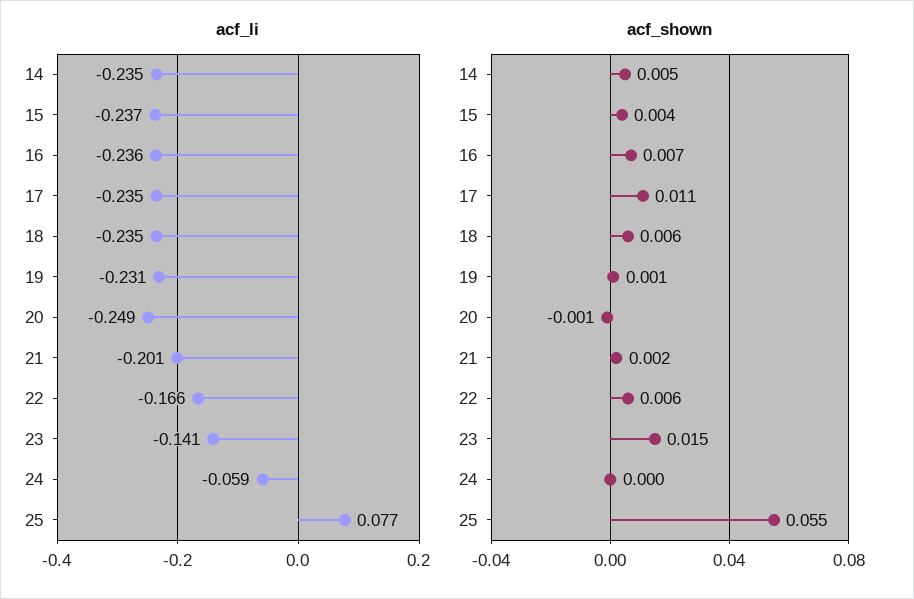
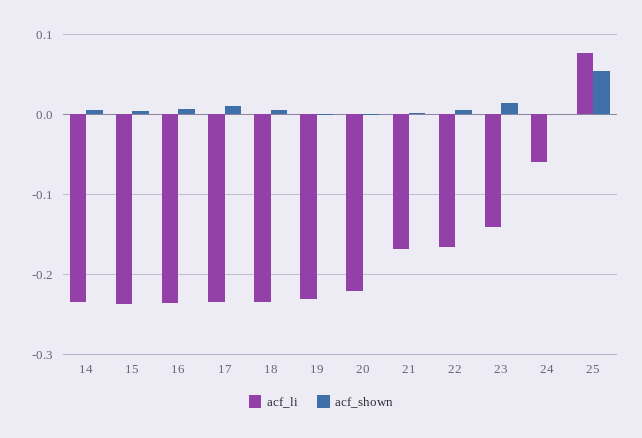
  {
    "acf_li": {
      "14": -0.235,
      "15": -0.237,
      "16": -0.236,
      "17": -0.235,
      "18": -0.235,
      "19": -0.231,
-     "20": -0.249,
+     "20": -0.22,
-     "21": -0.201,
+     "21": -0.17,
      "22": -0.166,
      "23": -0.141,
      "24": -0.059,
      "25": 0.077
    },
    "acf_shown": {
      "14": 0.005,
      "15": 0.004,
      "16": 0.007,
      "17": 0.011,
      "18": 0.006,
      "19": 0.001,
      "20": -0.001,
      "21": 0.002,
      "22": 0.006,
      "23": 0.015,
      "24": 0,
      "25": 0.055
    }
  }

